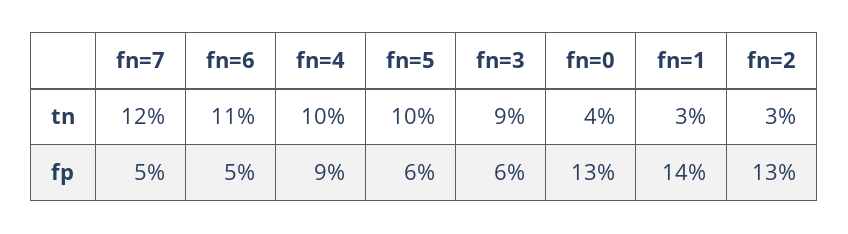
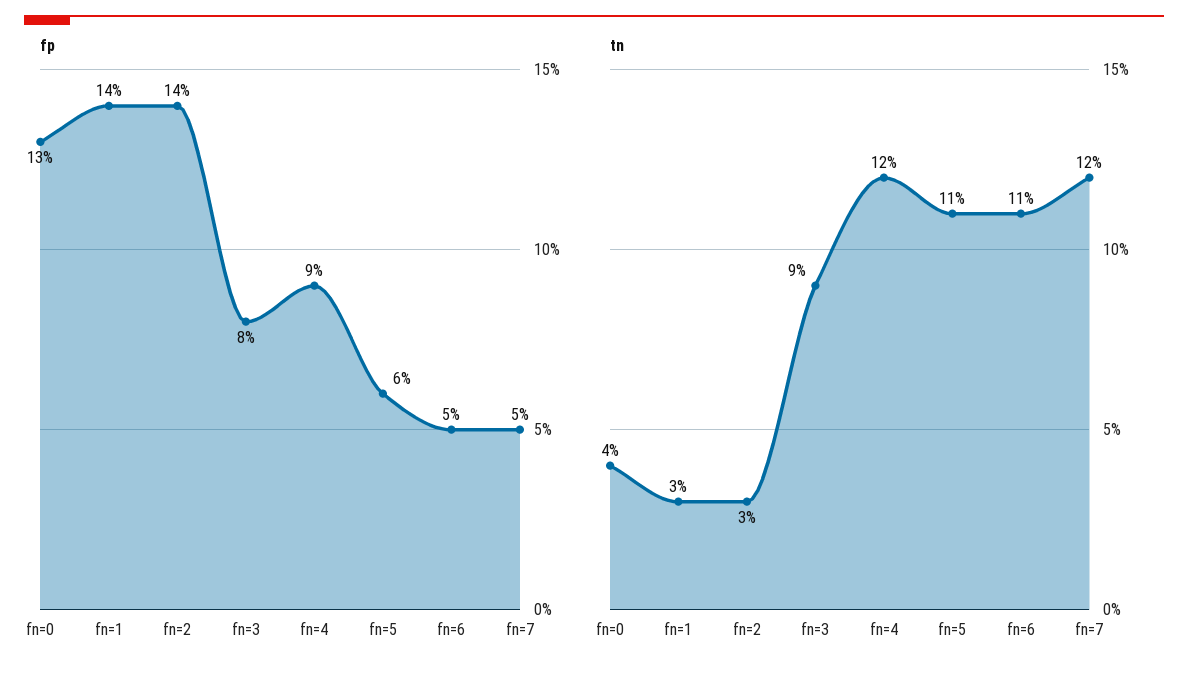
  {
    "tn": {
      "fn=7": 12,
      "fn=6": 11,
-     "fn=4": 10,
+     "fn=4": 12,
-     "fn=5": 10,
+     "fn=5": 11,
      "fn=3": 9,
      "fn=0": 4,
      "fn=1": 3,
      "fn=2": 3
    },
    "fp": {
      "fn=7": 5,
      "fn=6": 5,
      "fn=4": 9,
      "fn=5": 6,
-     "fn=3": 6,
+     "fn=3": 8,
      "fn=0": 13,
      "fn=1": 14,
-     "fn=2": 13
+     "fn=2": 14
    }
  }

